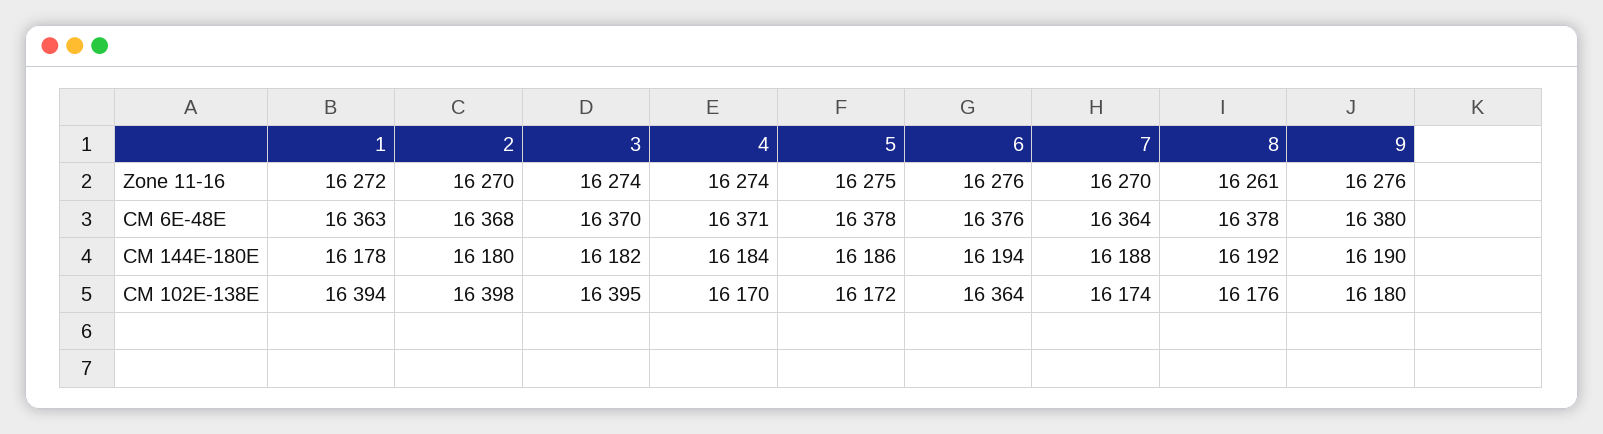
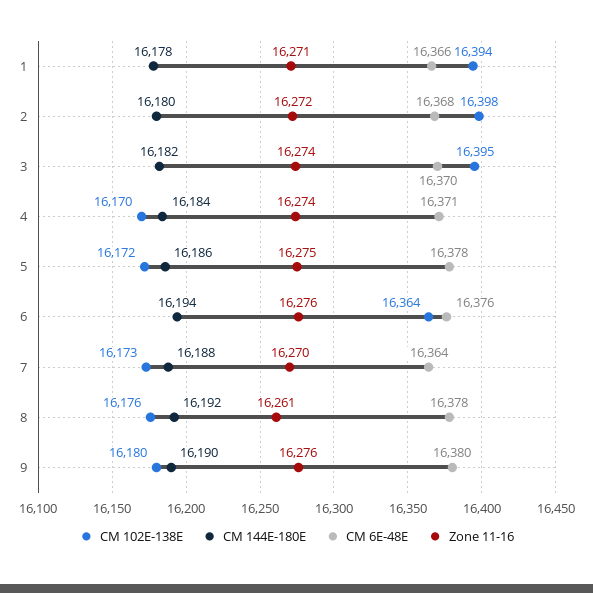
  {
    "Zone 11-16": {
-     "1": 16272,
+     "1": 16271,
-     "2": 16270,
+     "2": 16272,
      "3": 16274,
      "4": 16274,
      "5": 16275,
      "6": 16276,
      "7": 16270,
      "8": 16261,
      "9": 16276
    },
    "CM 6E-48E": {
-     "1": 16363,
+     "1": 16366,
      "2": 16368,
      "3": 16370,
      "4": 16371,
      "5": 16378,
      "6": 16376,
      "7": 16364,
      "8": 16378,
      "9": 16380
    },
    "CM 144E-180E": {
      "1": 16178,
      "2": 16180,
      "3": 16182,
      "4": 16184,
      "5": 16186,
      "6": 16194,
      "7": 16188,
      "8": 16192,
      "9": 16190
    },
    "CM 102E-138E": {
      "1": 16394,
      "2": 16398,
      "3": 16395,
      "4": 16170,
      "5": 16172,
      "6": 16364,
-     "7": 16174,
+     "7": 16173,
      "8": 16176,
      "9": 16180
    }
  }

